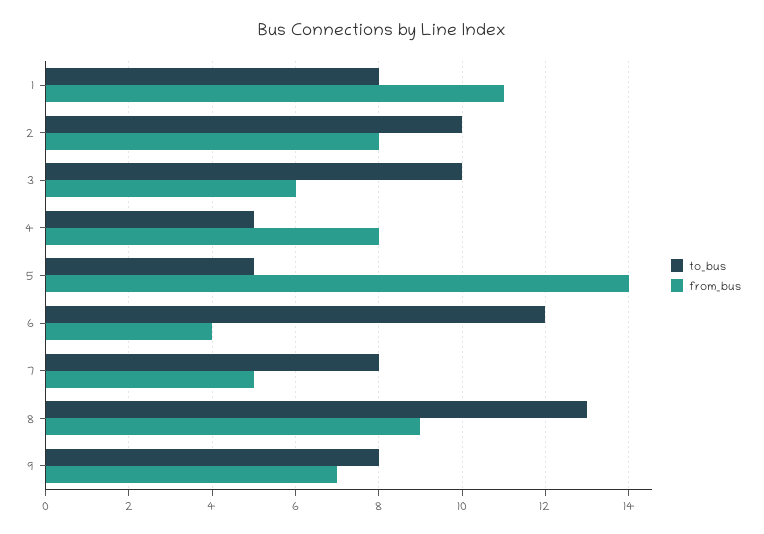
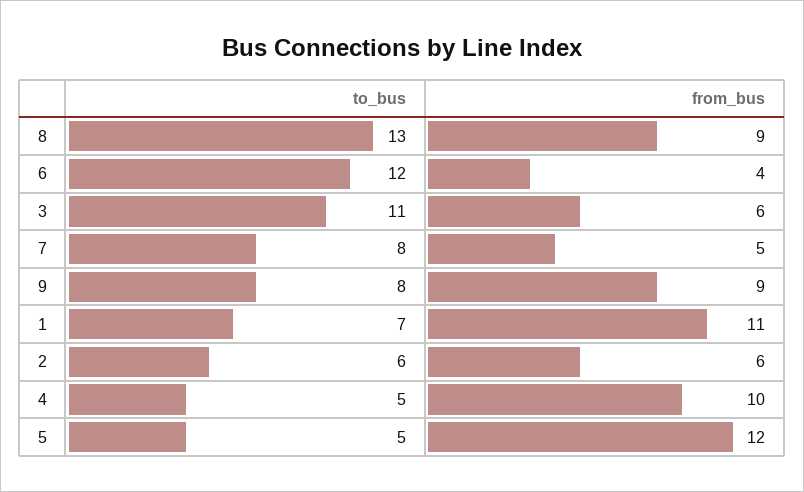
  {
    "to_bus": {
-     "1": 8,
+     "1": 7,
-     "2": 10,
+     "2": 6,
-     "3": 10,
+     "3": 11,
      "4": 5,
      "5": 5,
      "6": 12,
      "7": 8,
      "8": 13,
      "9": 8
    },
    "from_bus": {
      "1": 11,
-     "2": 8,
+     "2": 6,
      "3": 6,
-     "4": 8,
+     "4": 10,
-     "5": 14,
+     "5": 12,
      "6": 4,
      "7": 5,
      "8": 9,
-     "9": 7
+     "9": 9
    }
  }

